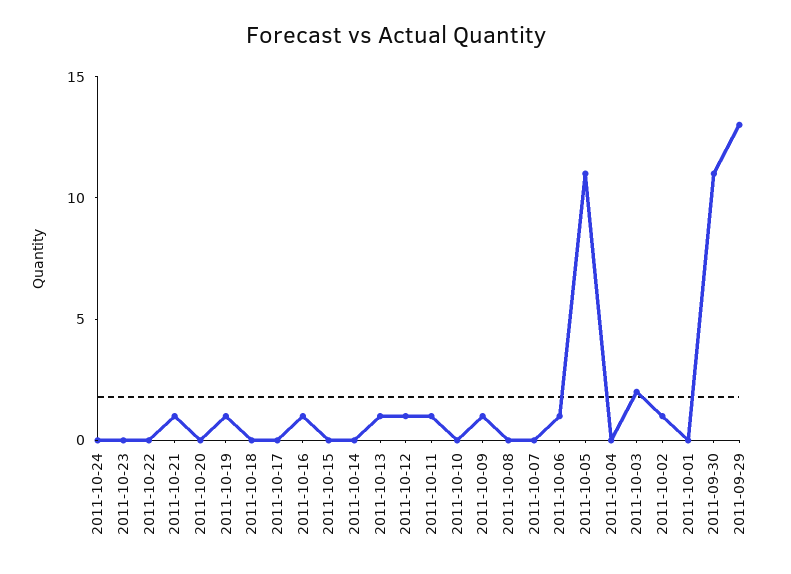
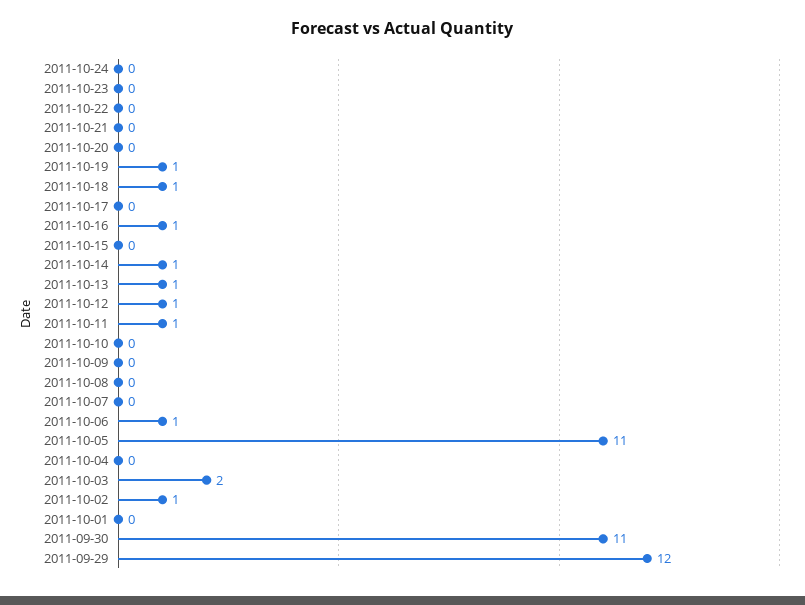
  {
    "2011-10-24": 0,
    "2011-10-23": 0,
    "2011-10-22": 0,
-   "2011-10-21": 1,
+   "2011-10-21": 0,
    "2011-10-20": 0,
    "2011-10-19": 1,
-   "2011-10-18": 0,
+   "2011-10-18": 1,
    "2011-10-17": 0,
    "2011-10-16": 1,
    "2011-10-15": 0,
-   "2011-10-14": 0,
+   "2011-10-14": 1,
    "2011-10-13": 1,
    "2011-10-12": 1,
    "2011-10-11": 1,
    "2011-10-10": 0,
-   "2011-10-09": 1,
+   "2011-10-09": 0,
    "2011-10-08": 0,
    "2011-10-07": 0,
    "2011-10-06": 1,
    "2011-10-05": 11,
    "2011-10-04": 0,
    "2011-10-03": 2,
    "2011-10-02": 1,
    "2011-10-01": 0,
    "2011-09-30": 11,
-   "2011-09-29": 13
+   "2011-09-29": 12
  }

